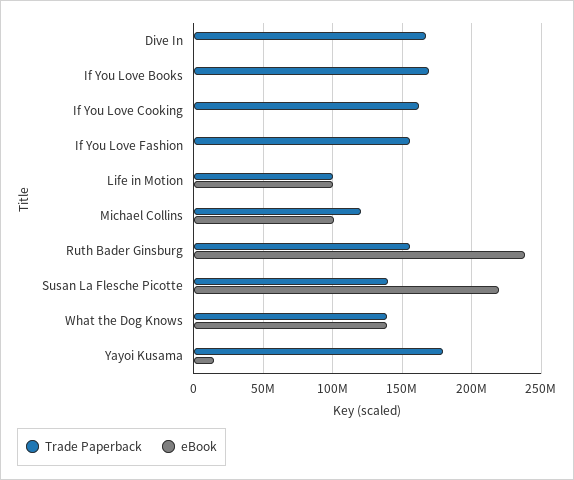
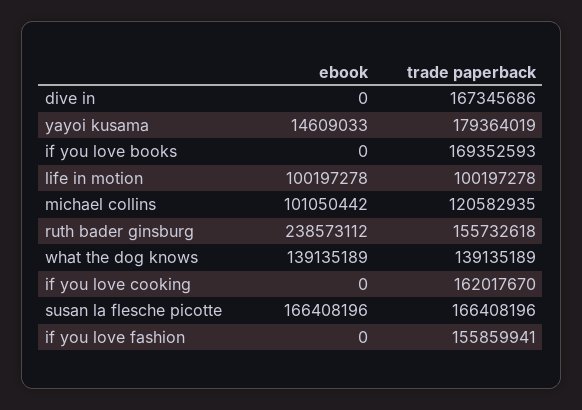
  {
    "Trade Paperback": {
      "Dive In": 167345686,
      "If You Love Books": 169352593,
      "If You Love Cooking": 162017670,
      "If You Love Fashion": 155859941,
      "Life in Motion": 100197278,
      "Michael Collins": 120582935,
      "Ruth Bader Ginsburg": 155732618,
-     "Susan La Flesche Picotte": 140000000,
+     "Susan La Flesche Picotte": 166408196,
      "What the Dog Knows": 139135189,
      "Yayoi Kusama": 179364019
    },
    "eBook": {
      "Dive In": 0,
      "If You Love Books": 0,
      "If You Love Cooking": 0,
      "If You Love Fashion": 0,
      "Life in Motion": 100197278,
      "Michael Collins": 101050442,
      "Ruth Bader Ginsburg": 238573112,
-     "Susan La Flesche Picotte": 220000000,
+     "Susan La Flesche Picotte": 166408196,
      "What the Dog Knows": 139135189,
      "Yayoi Kusama": 14609033
    }
  }

